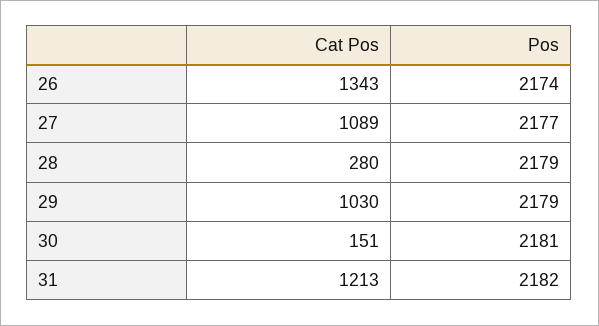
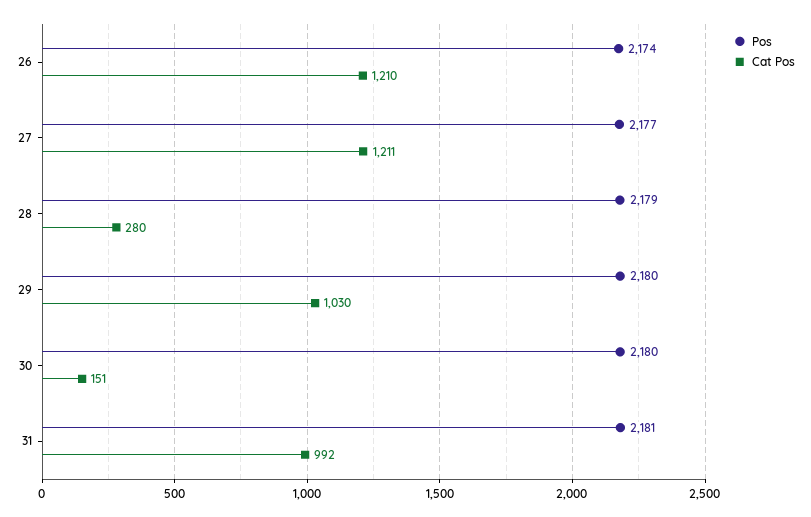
  {
    "Cat Pos": {
-     "26": 1343,
+     "26": 1210,
-     "27": 1089,
+     "27": 1211,
      "28": 280,
      "29": 1030,
      "30": 151,
-     "31": 1213
+     "31": 992
    },
    "Pos": {
      "26": 2174,
      "27": 2177,
      "28": 2179,
-     "29": 2179,
+     "29": 2180,
-     "30": 2181,
+     "30": 2180,
-     "31": 2182
+     "31": 2181
    }
  }

